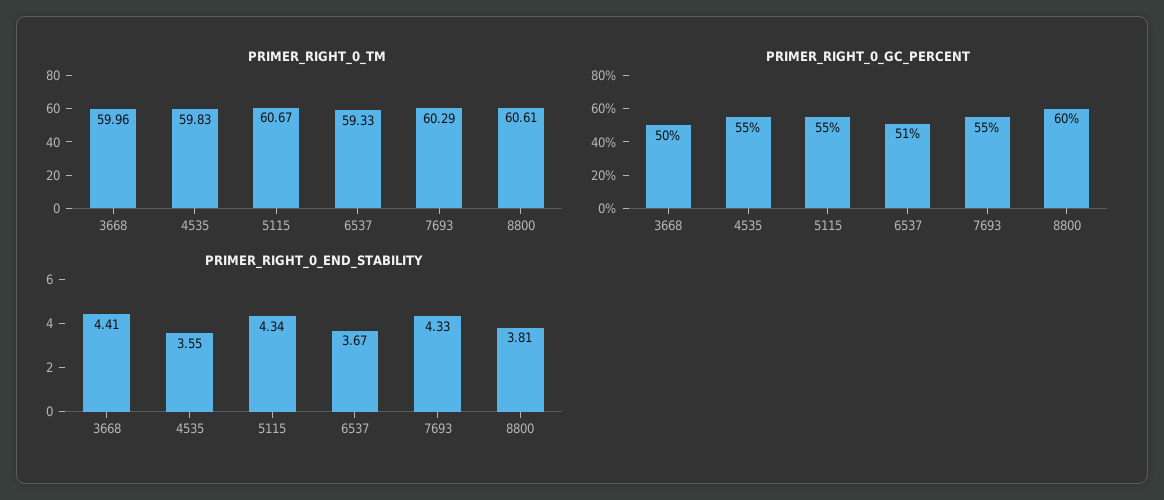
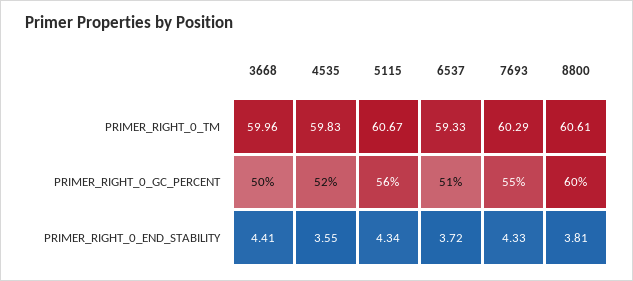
  {
    "PRIMER_RIGHT_0_TM": {
      "3668": 59.96,
      "4535": 59.83,
      "5115": 60.67,
      "6537": 59.33,
      "7693": 60.29,
      "8800": 60.61
    },
    "PRIMER_RIGHT_0_GC_PERCENT": {
      "3668": 50,
-     "4535": 55,
+     "4535": 52,
-     "5115": 55,
+     "5115": 56,
      "6537": 51,
      "7693": 55,
      "8800": 60
    },
    "PRIMER_RIGHT_0_END_STABILITY": {
      "3668": 4.41,
      "4535": 3.55,
      "5115": 4.34,
-     "6537": 3.67,
+     "6537": 3.72,
      "7693": 4.33,
      "8800": 3.81
    }
  }

